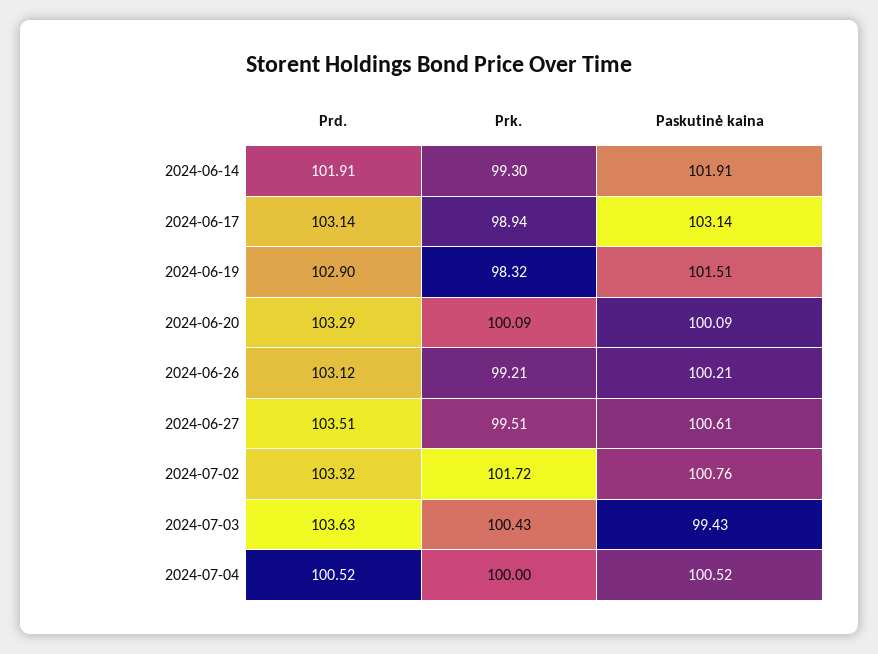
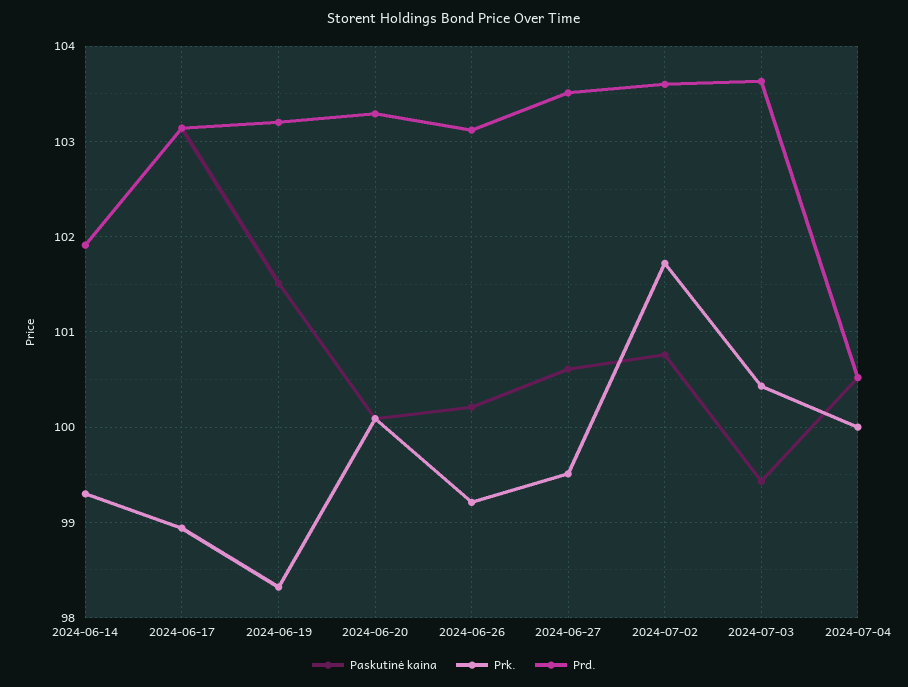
  {
    "Prd.": {
      "2024-06-14": 101.91,
      "2024-06-17": 103.14,
-     "2024-06-19": 102.9,
+     "2024-06-19": 103.2,
      "2024-06-20": 103.29,
      "2024-06-26": 103.12,
      "2024-06-27": 103.51,
-     "2024-07-02": 103.32,
+     "2024-07-02": 103.6,
      "2024-07-03": 103.63,
      "2024-07-04": 100.52
    },
    "Prk.": {
      "2024-06-14": 99.3,
      "2024-06-17": 98.94,
      "2024-06-19": 98.32,
      "2024-06-20": 100.09,
      "2024-06-26": 99.21,
      "2024-06-27": 99.51,
      "2024-07-02": 101.72,
      "2024-07-03": 100.43,
      "2024-07-04": 100
    },
    "Paskutinė kaina": {
      "2024-06-14": 101.91,
      "2024-06-17": 103.14,
      "2024-06-19": 101.51,
      "2024-06-20": 100.09,
      "2024-06-26": 100.21,
      "2024-06-27": 100.61,
      "2024-07-02": 100.76,
      "2024-07-03": 99.43,
      "2024-07-04": 100.52
    }
  }

